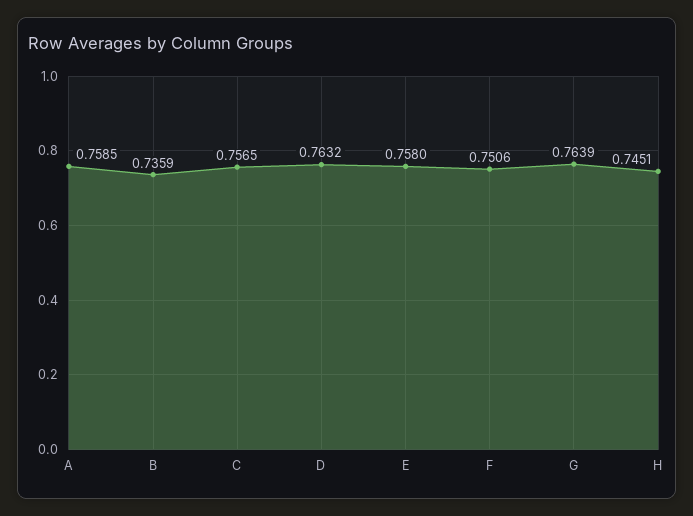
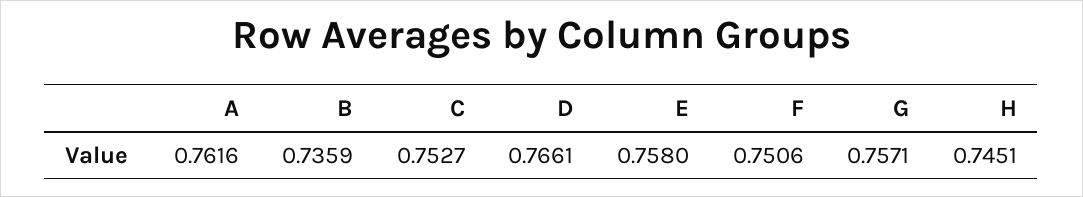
  {
-   "A": 0.7585,
+   "A": 0.7616,
    "B": 0.7359,
-   "C": 0.7565,
+   "C": 0.7527,
-   "D": 0.7632,
+   "D": 0.7661,
    "E": 0.758,
    "F": 0.7506,
-   "G": 0.7639,
+   "G": 0.7571,
    "H": 0.7451
  }

